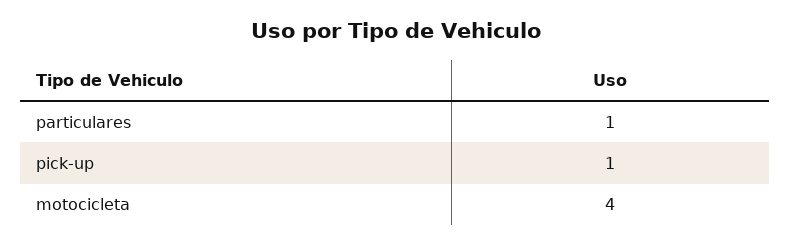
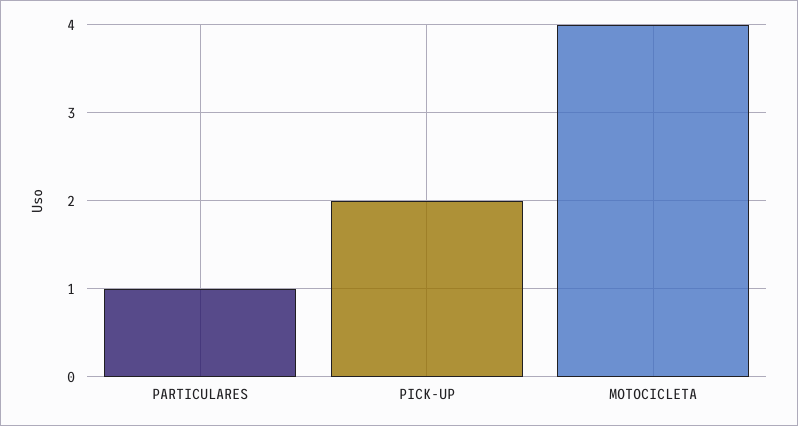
  {
    "particulares": 1,
-   "pick-up": 1,
+   "pick-up": 2,
    "motocicleta": 4
  }

